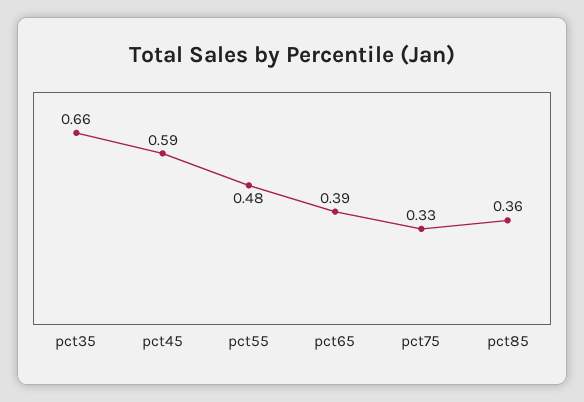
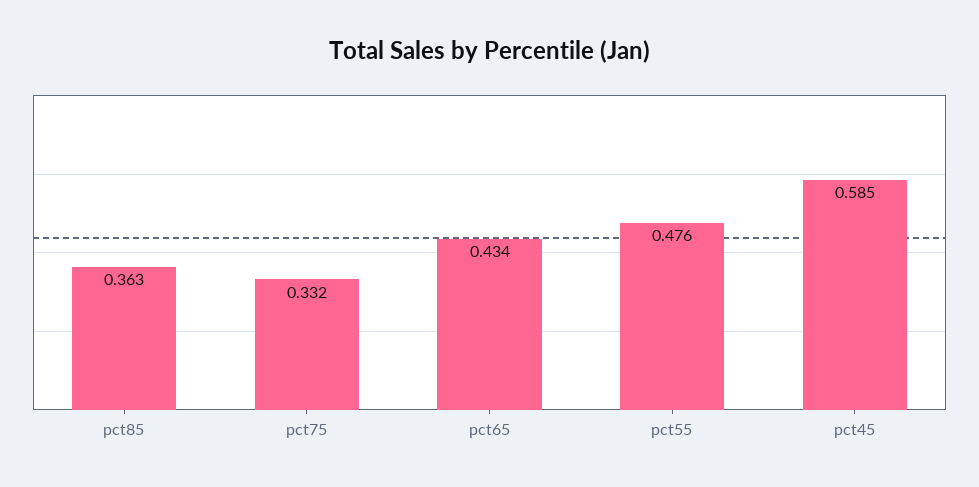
  {
-   "pct35": 0.66,
    "pct45": 0.585,
    "pct55": 0.476,
-   "pct65": 0.39,
+   "pct65": 0.434,
    "pct75": 0.332,
    "pct85": 0.363
  }

